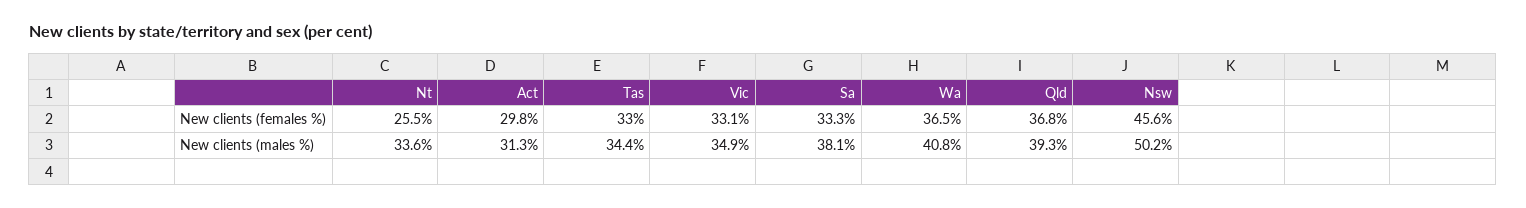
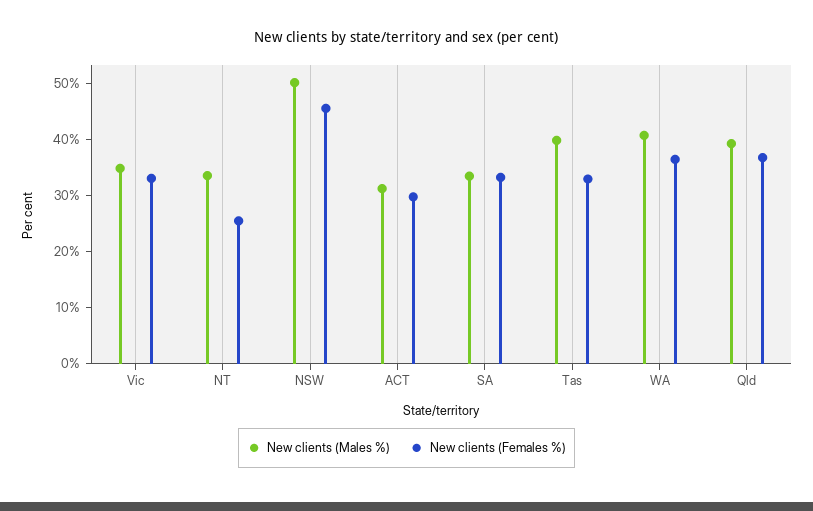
  {
    "New clients (females %)": {
      "Nt": 25.5,
      "Act": 29.8,
      "Tas": 33,
      "Vic": 33.1,
      "Sa": 33.3,
      "Wa": 36.5,
      "Qld": 36.8,
      "Nsw": 45.6
    },
    "New clients (males %)": {
      "Nt": 33.6,
      "Act": 31.3,
-     "Tas": 34.4,
+     "Tas": 40,
      "Vic": 34.9,
-     "Sa": 38.1,
+     "Sa": 34,
      "Wa": 40.8,
      "Qld": 39.3,
      "Nsw": 50.2
    }
  }

